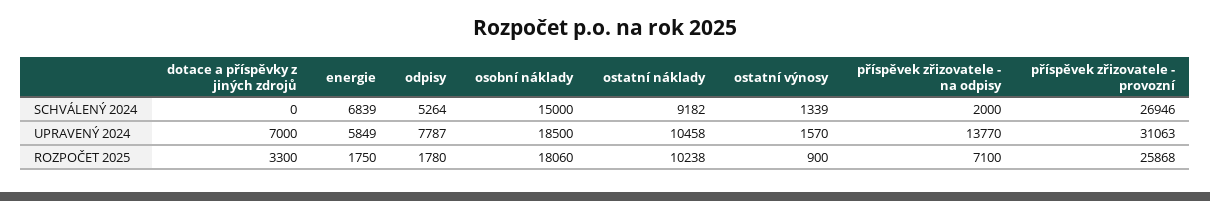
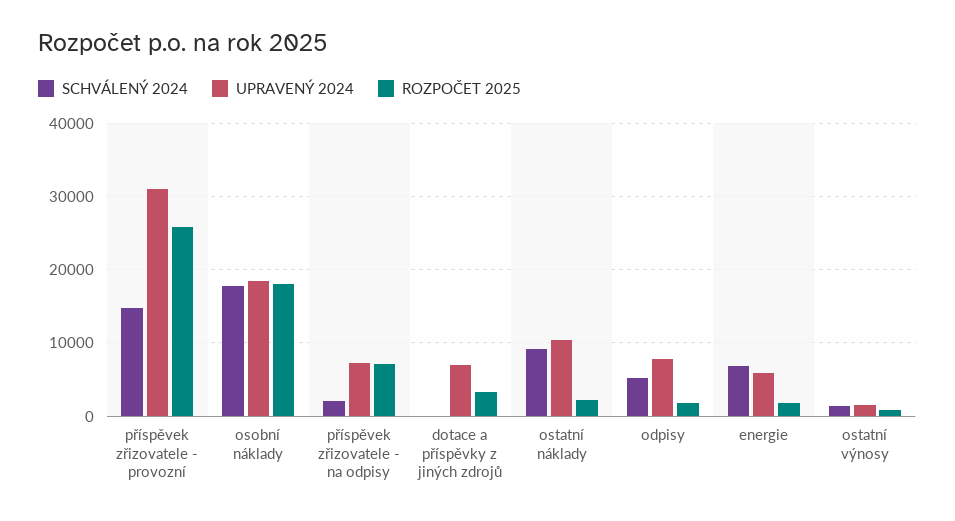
  {
    "SCHVÁLENÝ 2024": {
      "dotace a příspěvky z jiných zdrojů": 0,
      "energie": 6839,
      "odpisy": 5264,
-     "osobní náklady": 15000,
+     "osobní náklady": 18000,
      "ostatní náklady": 9182,
      "ostatní výnosy": 1339,
      "příspěvek zřizovatele - na odpisy": 2000,
-     "příspěvek zřizovatele - provozní": 26946
+     "příspěvek zřizovatele - provozní": 15000
    },
    "UPRAVENÝ 2024": {
      "dotace a příspěvky z jiných zdrojů": 7000,
      "energie": 5849,
      "odpisy": 7787,
      "osobní náklady": 18500,
      "ostatní náklady": 10458,
      "ostatní výnosy": 1570,
-     "příspěvek zřizovatele - na odpisy": 13770,
+     "příspěvek zřizovatele - na odpisy": 7000,
      "příspěvek zřizovatele - provozní": 31063
    },
    "ROZPOČET 2025": {
      "dotace a příspěvky z jiných zdrojů": 3300,
      "energie": 1750,
      "odpisy": 1780,
      "osobní náklady": 18060,
-     "ostatní náklady": 10238,
+     "ostatní náklady": 2000,
      "ostatní výnosy": 900,
      "příspěvek zřizovatele - na odpisy": 7100,
      "příspěvek zřizovatele - provozní": 25868
    }
  }

